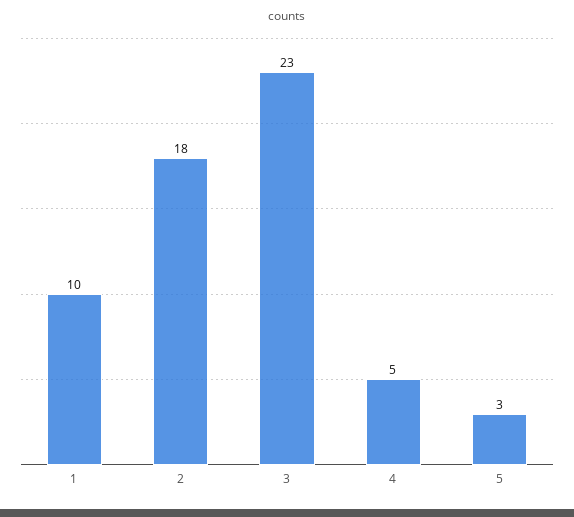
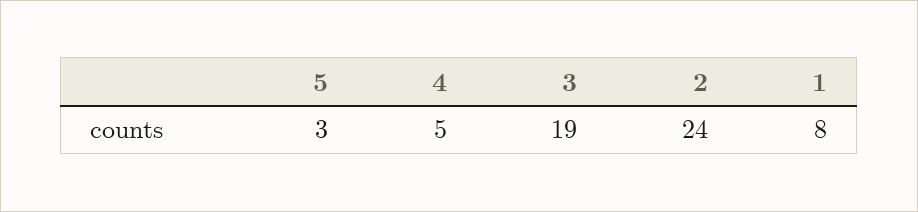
  {
-   "1": 10,
+   "1": 8,
-   "2": 18,
+   "2": 24,
-   "3": 23,
+   "3": 19,
    "4": 5,
    "5": 3
  }

